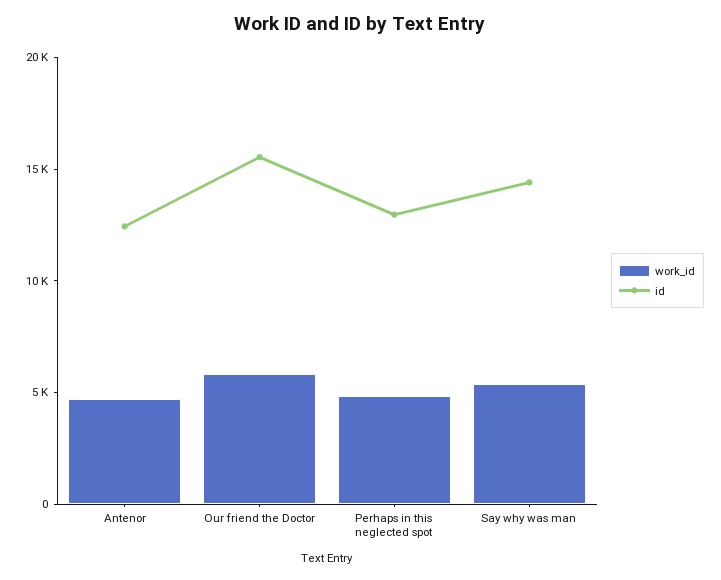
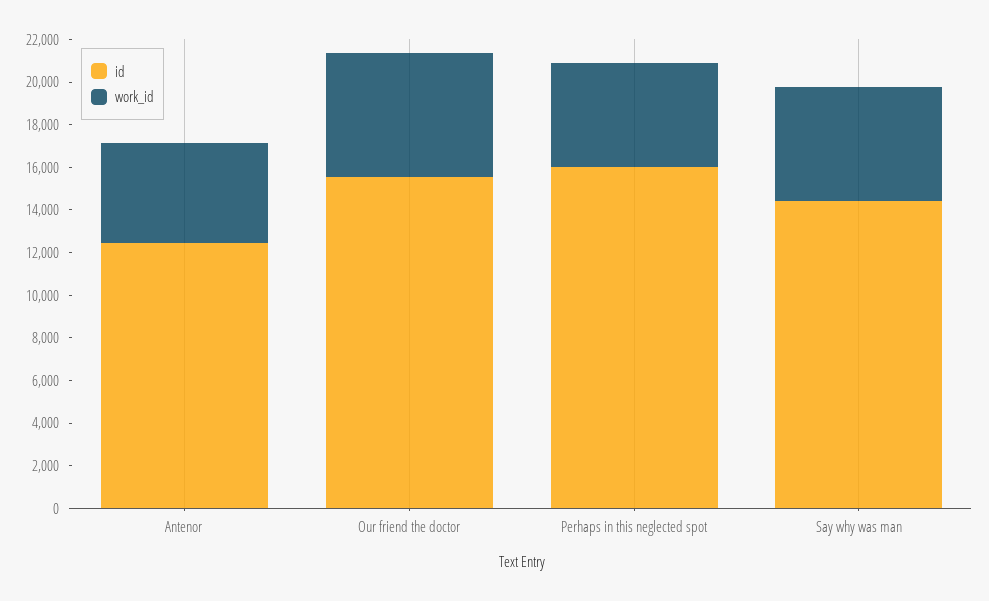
  {
    "work_id": {
      "Antenor": 4500,
      "Our friend the Doctor": 6000,
      "Perhaps in this neglected spot": 5000,
      "Say why was man": 5500
    },
    "id": {
      "Antenor": 12500,
      "Our friend the Doctor": 15500,
-     "Perhaps in this neglected spot": 13000,
+     "Perhaps in this neglected spot": 16000,
      "Say why was man": 14500
    }
  }

